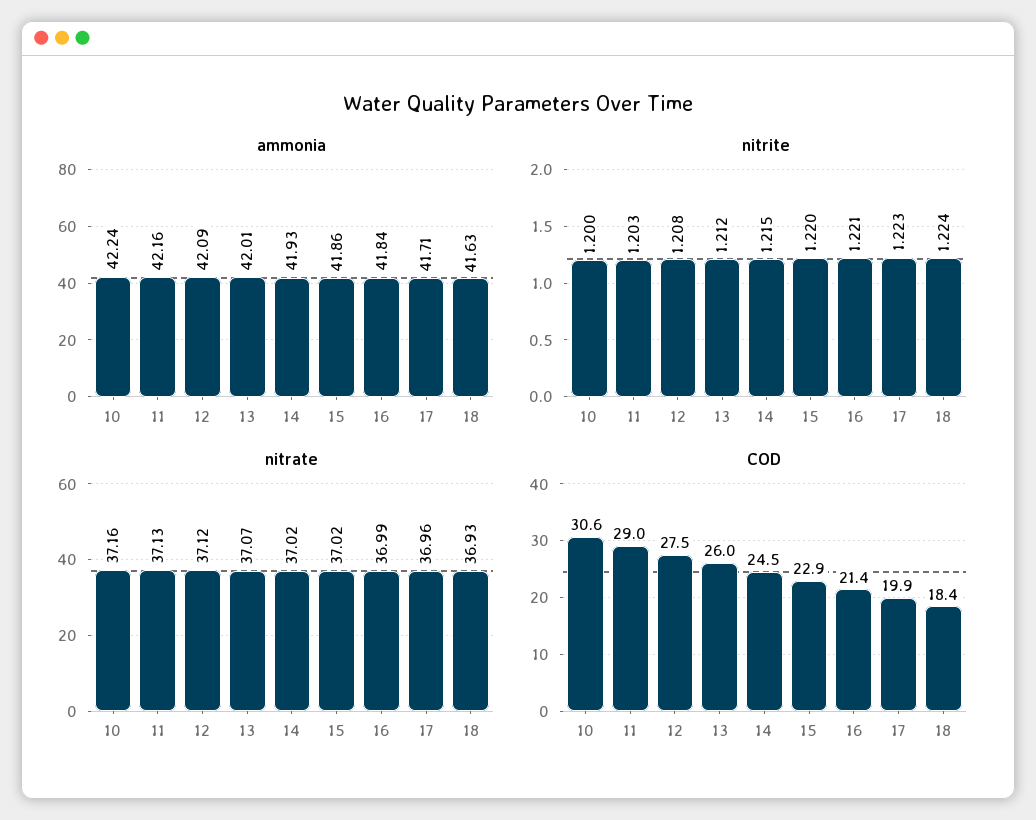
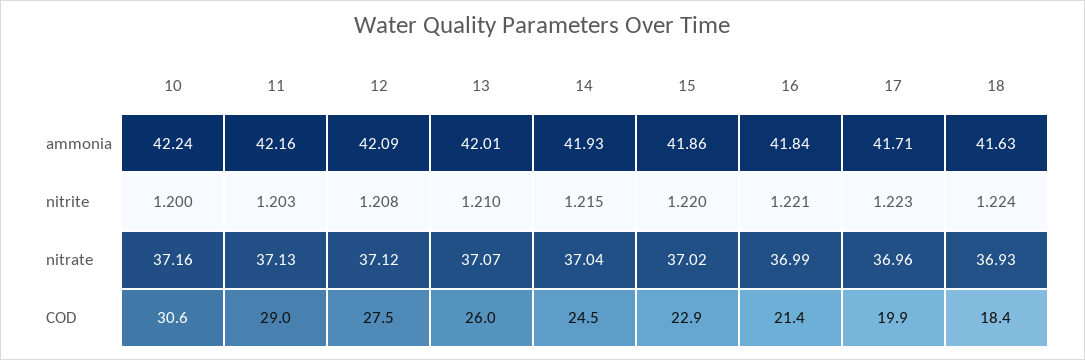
  {
    "ammonia": {
      "10": 42.24,
      "11": 42.16,
      "12": 42.09,
      "13": 42.01,
      "14": 41.93,
      "15": 41.86,
      "16": 41.84,
      "17": 41.71,
      "18": 41.63
    },
    "nitrite": {
      "10": 1.2,
      "11": 1.203,
      "12": 1.208,
-     "13": 1.212,
+     "13": 1.21,
      "14": 1.215,
      "15": 1.22,
      "16": 1.221,
      "17": 1.223,
      "18": 1.224
    },
    "nitrate": {
      "10": 37.16,
      "11": 37.13,
      "12": 37.12,
      "13": 37.07,
-     "14": 37.02,
+     "14": 37.04,
      "15": 37.02,
      "16": 36.99,
      "17": 36.96,
      "18": 36.93
    },
    "COD": {
      "10": 30.6,
      "11": 29,
      "12": 27.5,
      "13": 26,
      "14": 24.5,
      "15": 22.9,
      "16": 21.4,
      "17": 19.9,
      "18": 18.4
    }
  }

